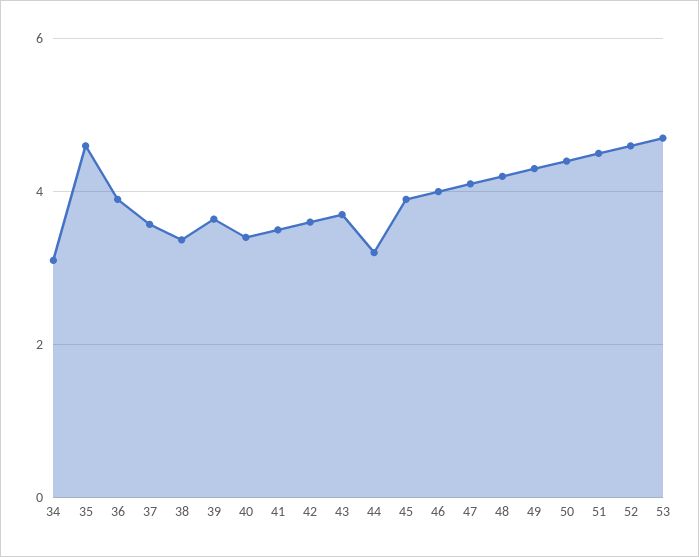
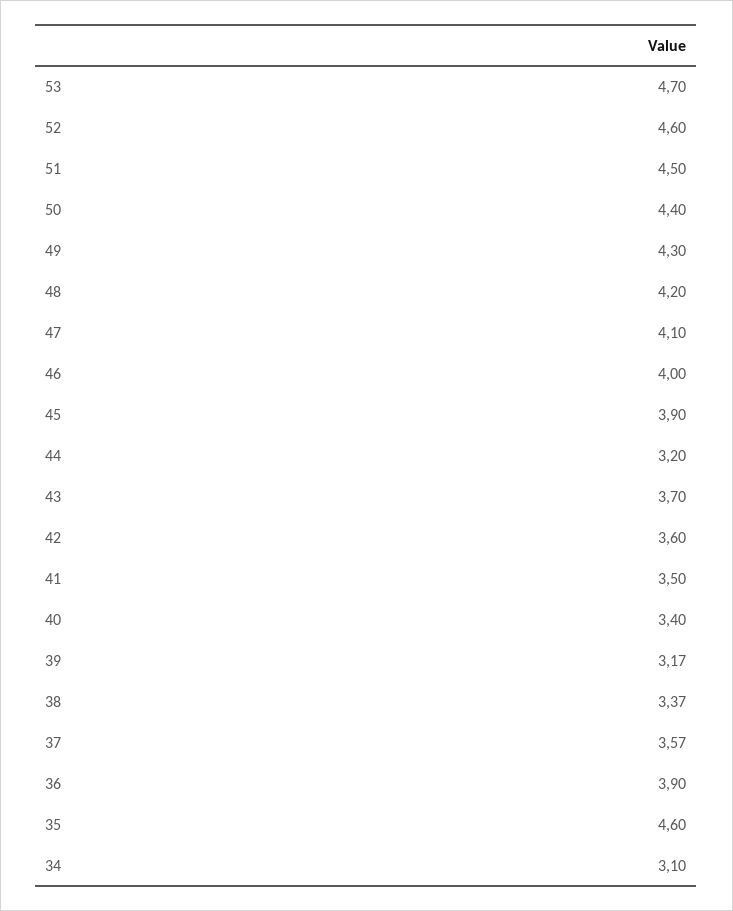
  {
    "34": 3.1,
    "35": 4.6,
    "36": 3.9,
    "37": 3.57,
    "38": 3.37,
-   "39": 3.6,
+   "39": 3.17,
    "40": 3.4,
    "41": 3.5,
    "42": 3.6,
    "43": 3.7,
    "44": 3.2,
    "45": 3.9,
    "46": 4,
    "47": 4.1,
    "48": 4.2,
    "49": 4.3,
    "50": 4.4,
    "51": 4.5,
    "52": 4.6,
    "53": 4.7
  }

